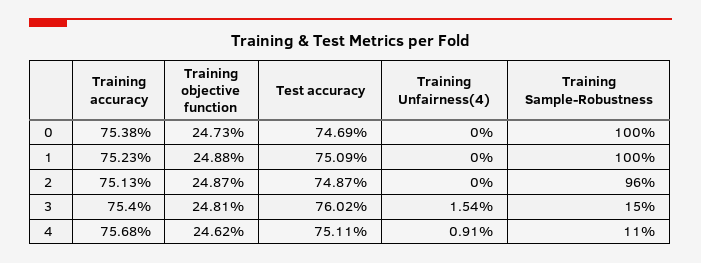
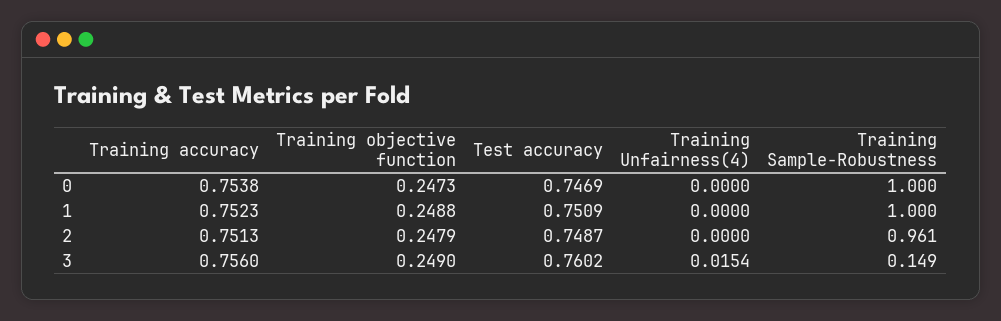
  {
    "Training accuracy": {
      "0": 0.7538,
      "1": 0.7523,
      "2": 0.7513,
-     "3": 0.754,
+     "3": 0.756
-     "4": 0.7568
    },
    "Training objective function": {
      "0": 0.2473,
      "1": 0.2488,
-     "2": 0.2487,
+     "2": 0.2479,
-     "3": 0.2481,
+     "3": 0.249
-     "4": 0.2462
    },
    "Test accuracy": {
      "0": 0.7469,
      "1": 0.7509,
      "2": 0.7487,
-     "3": 0.7602,
+     "3": 0.7602
-     "4": 0.7511
    },
    "Training Unfairness(4)": {
      "0": 0,
      "1": 0,
      "2": 0,
-     "3": 0.0154,
+     "3": 0.0154
-     "4": 0.0091
    },
    "Training Sample-Robustness": {
      "0": 1,
      "1": 1,
      "2": 0.961,
-     "3": 0.149,
+     "3": 0.149
-     "4": 0.11
    }
  }

